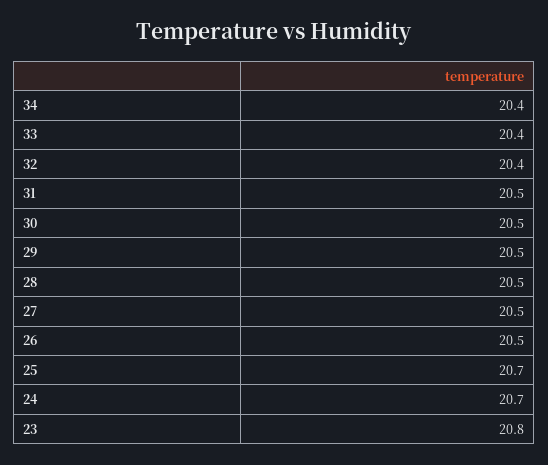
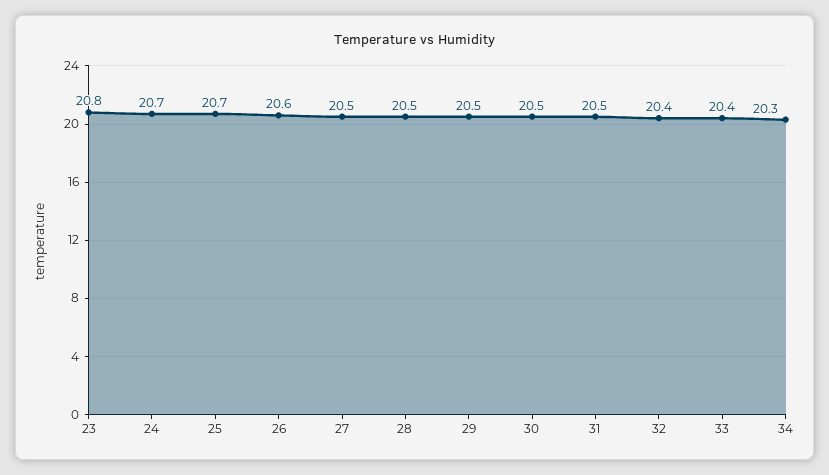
  {
-   "34": 20.4,
+   "34": 20.3,
    "33": 20.4,
    "32": 20.4,
    "31": 20.5,
    "30": 20.5,
    "29": 20.5,
    "28": 20.5,
    "27": 20.5,
-   "26": 20.5,
+   "26": 20.6,
    "25": 20.7,
    "24": 20.7,
    "23": 20.8
  }

